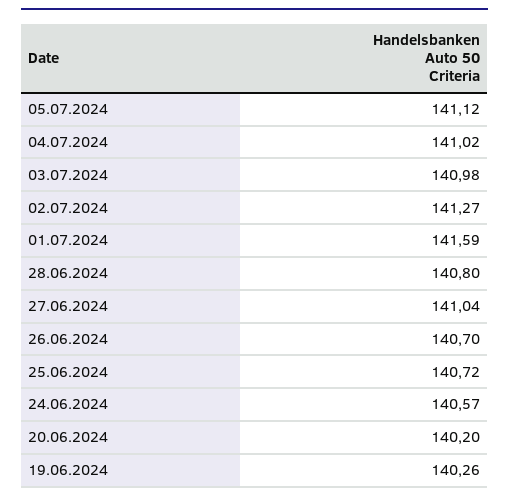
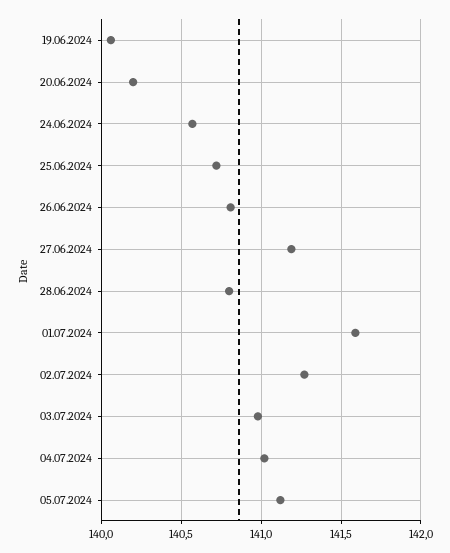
  {
    "05.07.2024": 141.12,
    "04.07.2024": 141.02,
    "03.07.2024": 140.98,
    "02.07.2024": 141.27,
    "01.07.2024": 141.59,
    "28.06.2024": 140.8,
-   "27.06.2024": 141.04,
+   "27.06.2024": 141.2,
-   "26.06.2024": 140.7,
+   "26.06.2024": 140.8,
    "25.06.2024": 140.72,
    "24.06.2024": 140.57,
    "20.06.2024": 140.2,
-   "19.06.2024": 140.26
+   "19.06.2024": 140.05
  }

